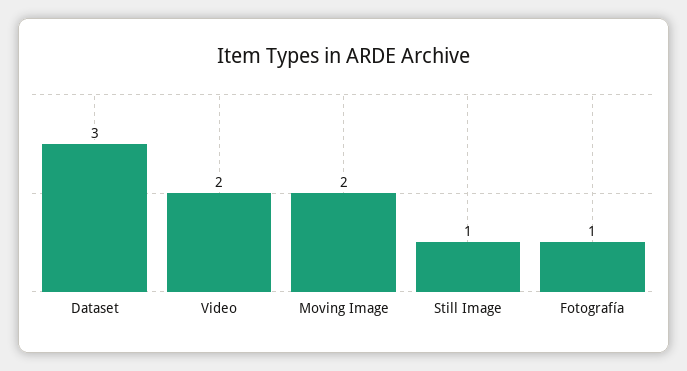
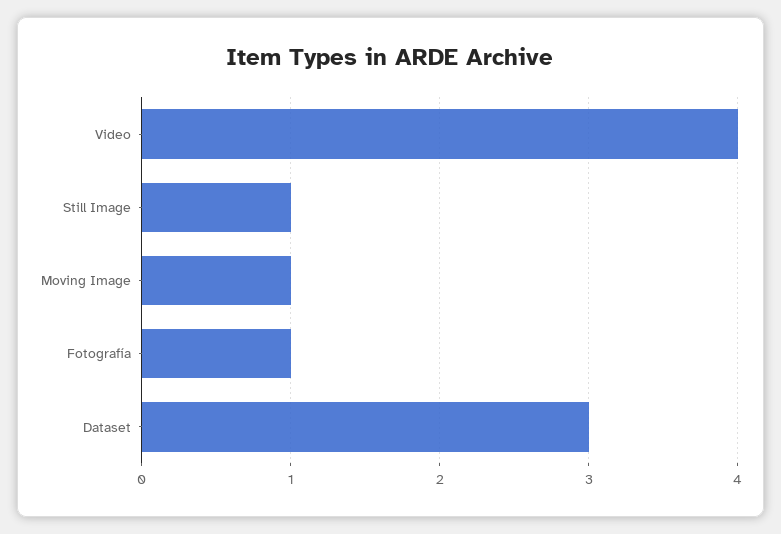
  {
    "Dataset": 3,
-   "Video": 2,
+   "Video": 4,
-   "Moving Image": 2,
+   "Moving Image": 1,
    "Still Image": 1,
    "Fotografía": 1
  }

